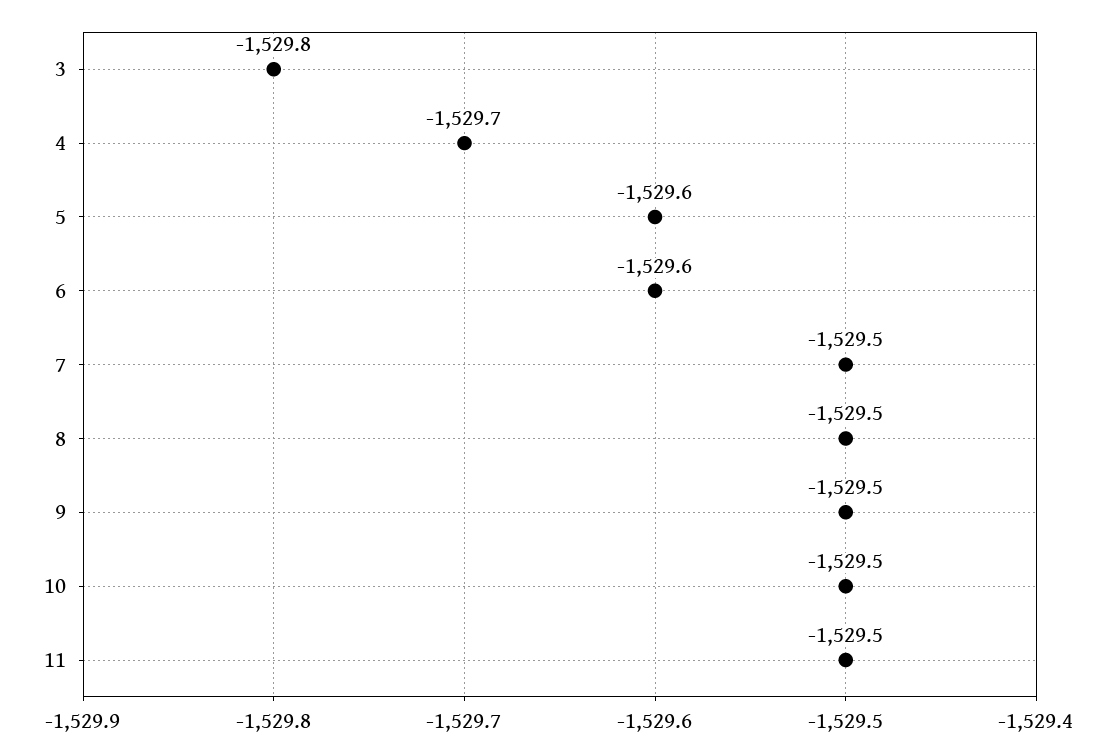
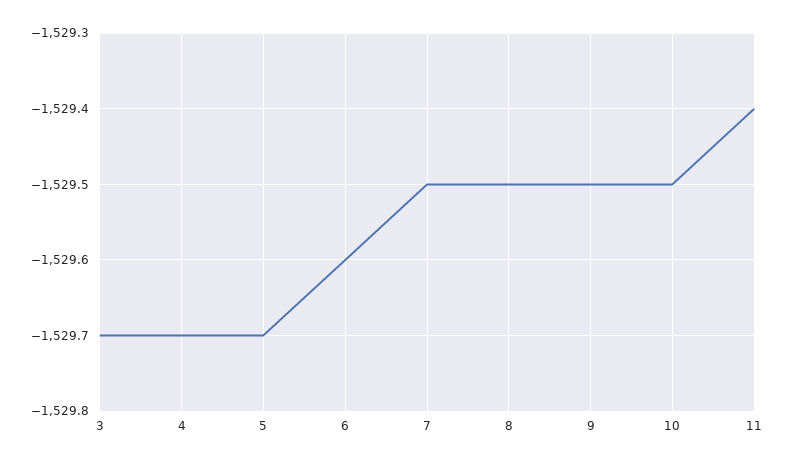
  {
-   "3": -1529.8,
+   "3": -1529.7,
    "4": -1529.7,
-   "5": -1529.6,
+   "5": -1529.7,
    "6": -1529.6,
    "7": -1529.5,
    "8": -1529.5,
    "9": -1529.5,
    "10": -1529.5,
-   "11": -1529.5
+   "11": -1529.4
  }

